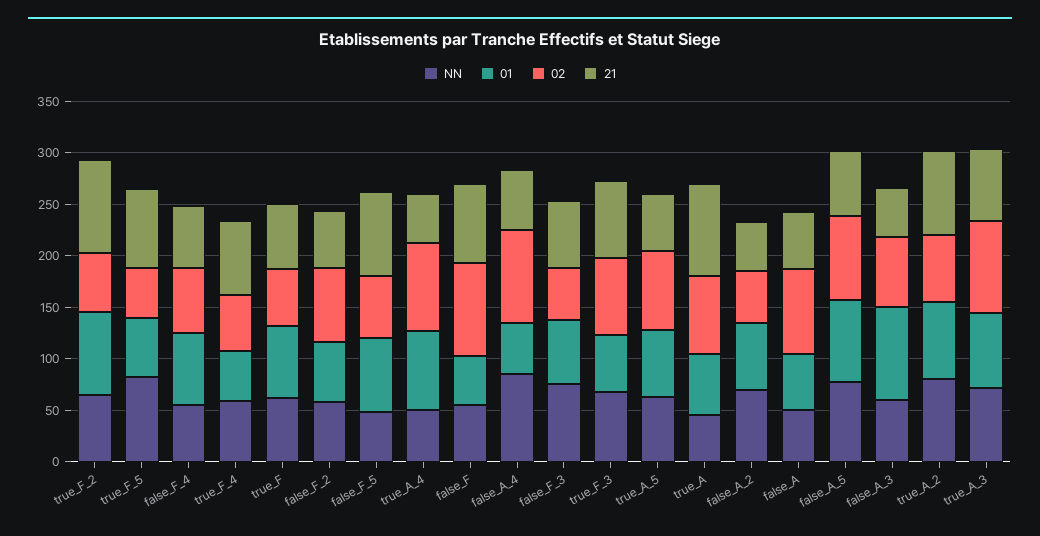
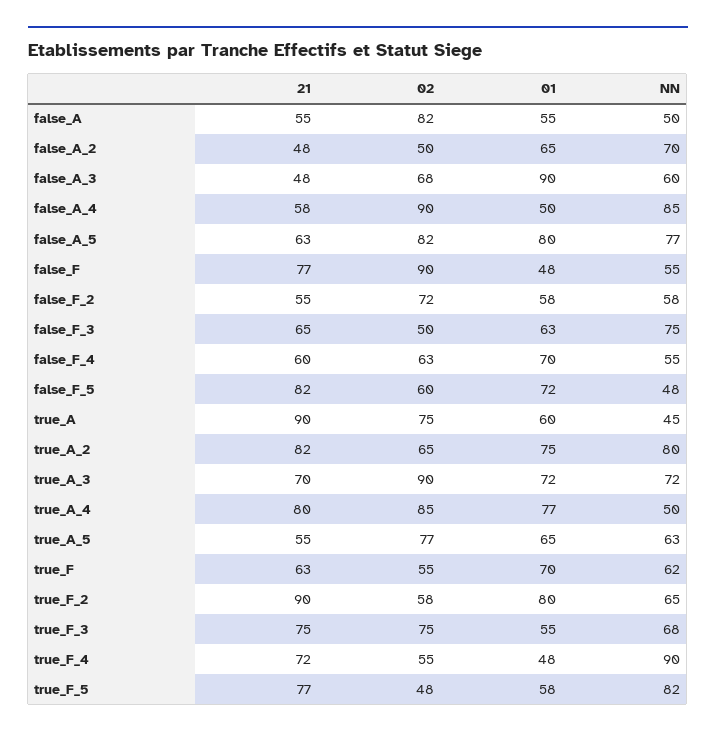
  {
    "NN": {
      "true_F_2": 65,
      "true_F_5": 82,
      "false_F_4": 55,
-     "true_F_4": 60,
+     "true_F_4": 90,
      "true_F": 62,
      "false_F_2": 58,
      "false_F_5": 48,
      "true_A_4": 50,
      "false_F": 55,
      "false_A_4": 85,
      "false_F_3": 75,
      "true_F_3": 68,
      "true_A_5": 63,
      "true_A": 45,
      "false_A_2": 70,
      "false_A": 50,
      "false_A_5": 77,
      "false_A_3": 60,
      "true_A_2": 80,
      "true_A_3": 72
    },
    "01": {
      "true_F_2": 80,
      "true_F_5": 58,
      "false_F_4": 70,
      "true_F_4": 48,
      "true_F": 70,
      "false_F_2": 58,
      "false_F_5": 72,
      "true_A_4": 77,
      "false_F": 48,
      "false_A_4": 50,
      "false_F_3": 63,
      "true_F_3": 55,
      "true_A_5": 65,
      "true_A": 60,
      "false_A_2": 65,
      "false_A": 55,
      "false_A_5": 80,
      "false_A_3": 90,
      "true_A_2": 75,
      "true_A_3": 72
    },
    "02": {
      "true_F_2": 58,
      "true_F_5": 48,
      "false_F_4": 63,
      "true_F_4": 55,
      "true_F": 55,
      "false_F_2": 72,
      "false_F_5": 60,
      "true_A_4": 85,
      "false_F": 90,
      "false_A_4": 90,
      "false_F_3": 50,
      "true_F_3": 75,
      "true_A_5": 77,
      "true_A": 75,
      "false_A_2": 50,
      "false_A": 82,
      "false_A_5": 82,
      "false_A_3": 68,
      "true_A_2": 65,
      "true_A_3": 90
    },
    "21": {
      "true_F_2": 90,
      "true_F_5": 77,
      "false_F_4": 60,
      "true_F_4": 72,
      "true_F": 63,
      "false_F_2": 55,
      "false_F_5": 82,
-     "true_A_4": 50,
+     "true_A_4": 80,
      "false_F": 77,
      "false_A_4": 58,
      "false_F_3": 65,
      "true_F_3": 75,
      "true_A_5": 55,
      "true_A": 90,
      "false_A_2": 48,
      "false_A": 55,
      "false_A_5": 63,
      "false_A_3": 48,
      "true_A_2": 82,
      "true_A_3": 70
    }
  }

